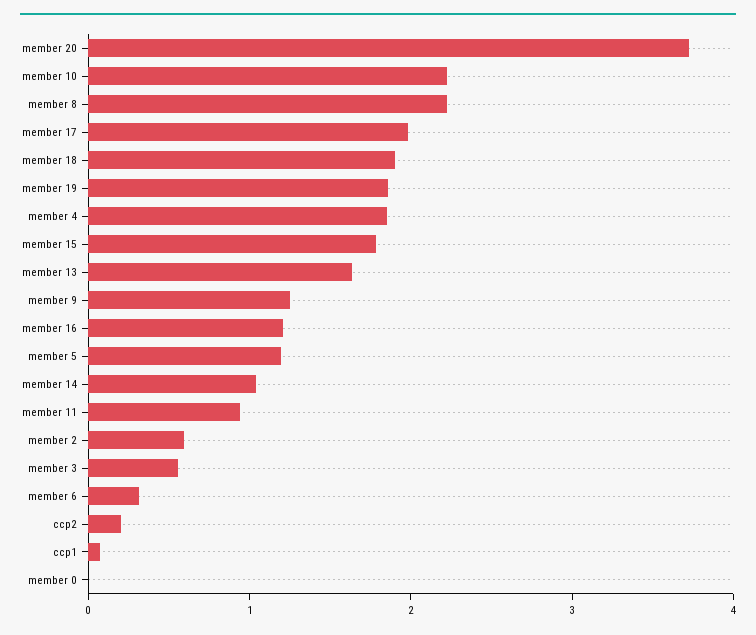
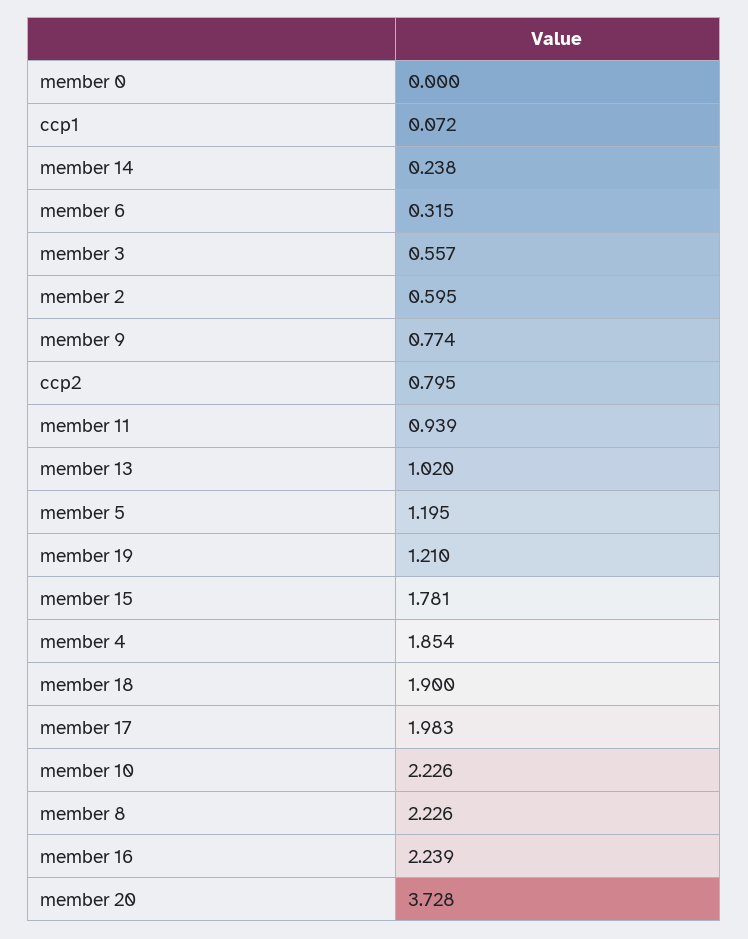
  {
    "member 20": 3.728,
    "member 10": 2.226,
    "member 8": 2.226,
    "member 17": 1.983,
    "member 18": 1.9,
-   "member 19": 1.8,
+   "member 19": 1.21,
    "member 4": 1.854,
    "member 15": 1.781,
-   "member 13": 1.6,
+   "member 13": 1.02,
-   "member 9": 1.2,
+   "member 9": 0.774,
-   "member 16": 1.2,
+   "member 16": 2.239,
    "member 5": 1.195,
-   "member 14": 1,
+   "member 14": 0.238,
    "member 11": 0.939,
    "member 2": 0.595,
    "member 3": 0.557,
    "member 6": 0.315,
-   "ccp2": 0.2,
+   "ccp2": 0.795,
    "ccp1": 0.072,
    "member 0": 0
  }

